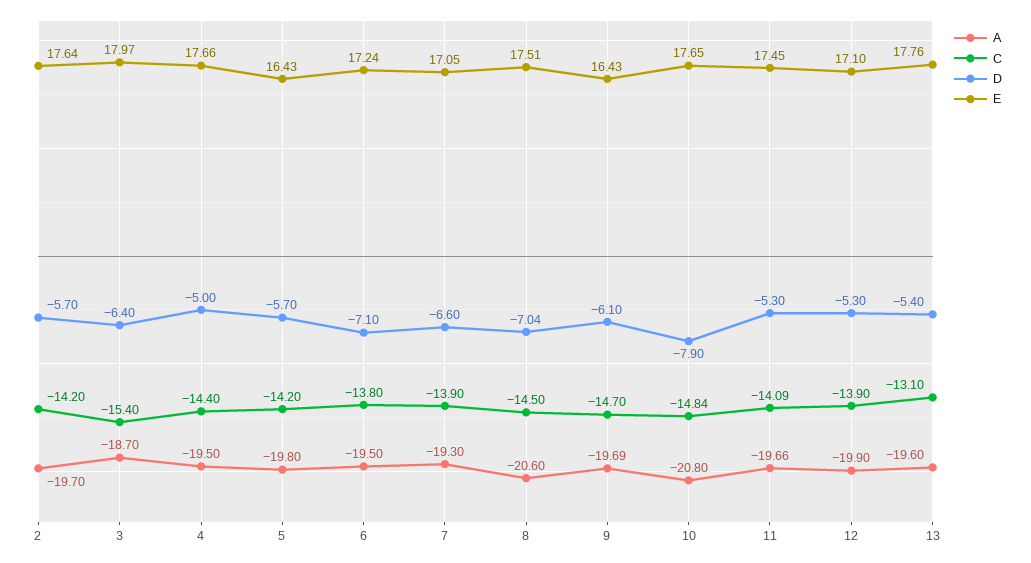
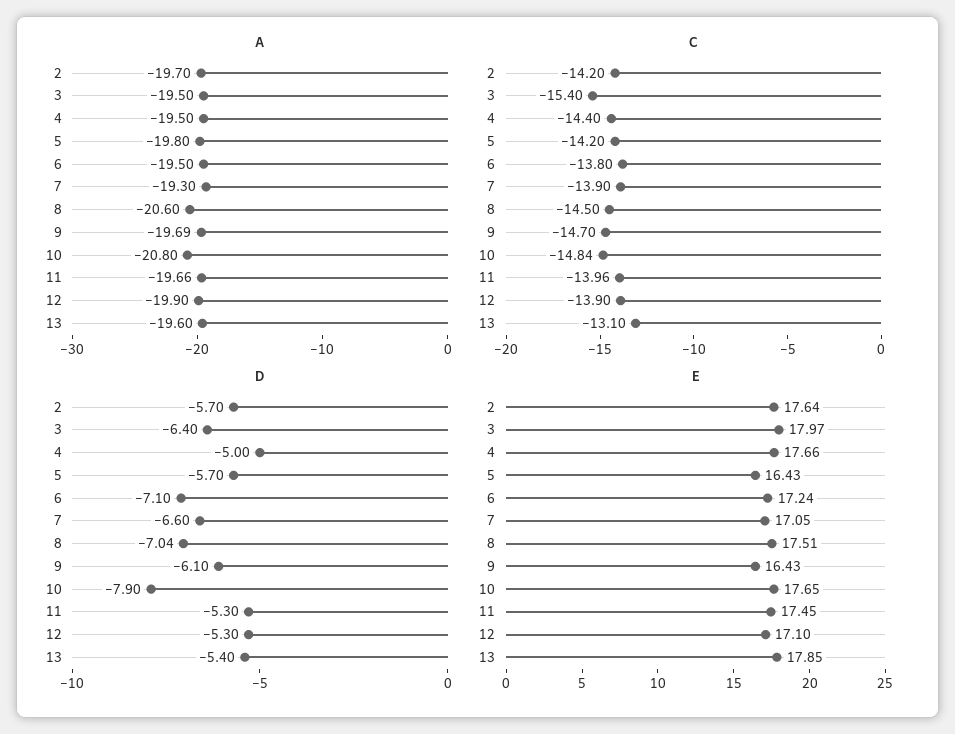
  {
    "A": {
      "2": -19.7,
-     "3": -18.7,
+     "3": -19.5,
      "4": -19.5,
      "5": -19.8,
      "6": -19.5,
      "7": -19.3,
      "8": -20.6,
      "9": -19.69,
      "10": -20.8,
      "11": -19.66,
      "12": -19.9,
      "13": -19.6
    },
    "C": {
      "2": -14.2,
      "3": -15.4,
      "4": -14.4,
      "5": -14.2,
      "6": -13.8,
      "7": -13.9,
      "8": -14.5,
      "9": -14.7,
      "10": -14.84,
-     "11": -14.09,
+     "11": -13.96,
      "12": -13.9,
      "13": -13.1
    },
    "D": {
      "2": -5.7,
      "3": -6.4,
      "4": -5,
      "5": -5.7,
      "6": -7.1,
      "7": -6.6,
      "8": -7.04,
      "9": -6.1,
      "10": -7.9,
      "11": -5.3,
      "12": -5.3,
      "13": -5.4
    },
    "E": {
      "2": 17.64,
      "3": 17.97,
      "4": 17.66,
      "5": 16.43,
      "6": 17.24,
      "7": 17.05,
      "8": 17.51,
      "9": 16.43,
      "10": 17.65,
      "11": 17.45,
      "12": 17.1,
-     "13": 17.76
+     "13": 17.85
    }
  }

